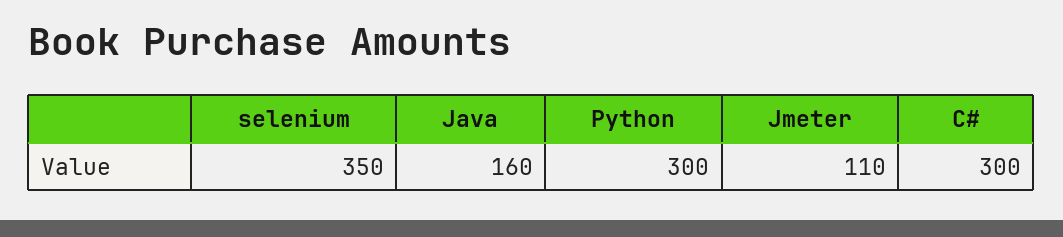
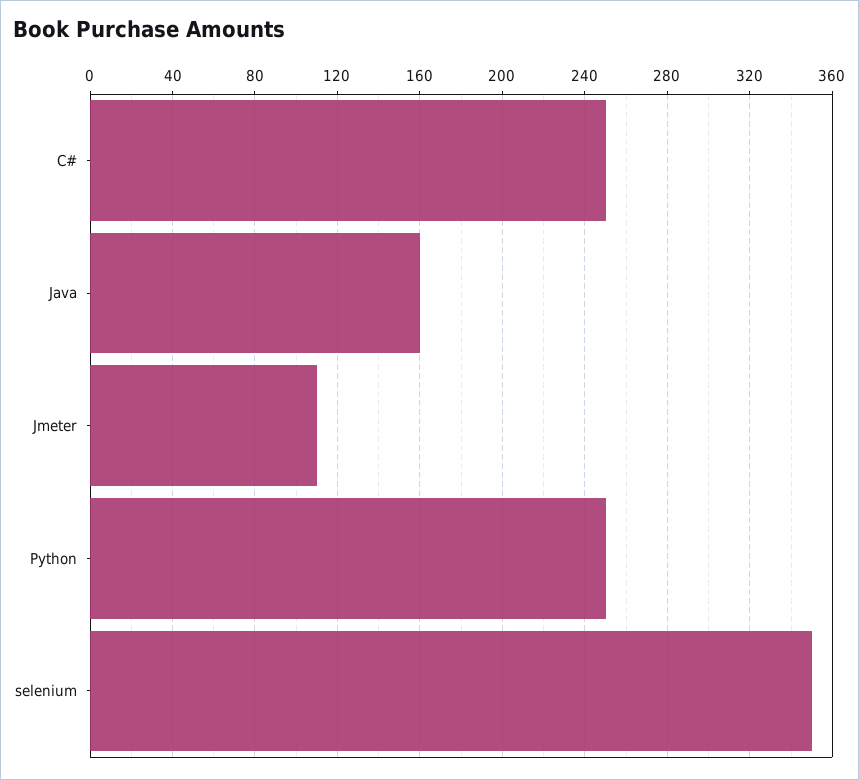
  {
    "selenium": 350,
    "Java": 160,
-   "Python": 300,
+   "Python": 250,
    "Jmeter": 110,
-   "C#": 300
+   "C#": 250
  }

